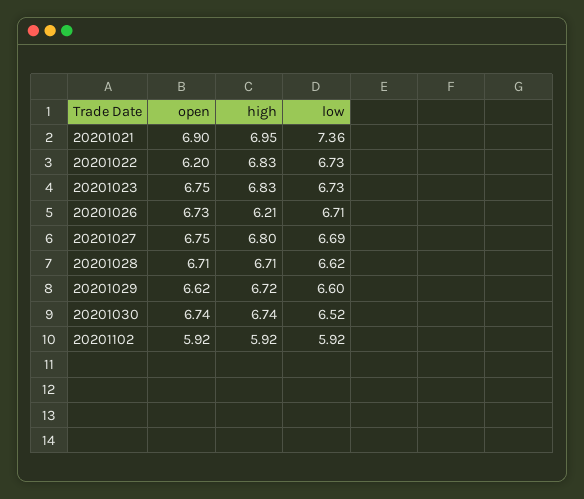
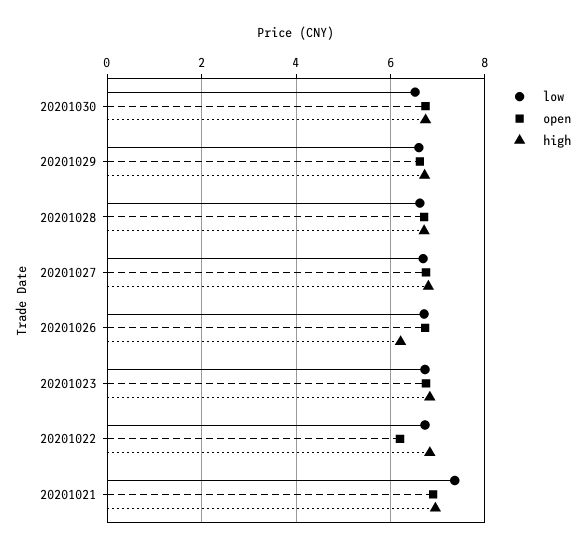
  {
    "open": {
      "20201021": 6.9,
      "20201022": 6.2,
      "20201023": 6.75,
      "20201026": 6.73,
      "20201027": 6.75,
      "20201028": 6.71,
      "20201029": 6.62,
-     "20201030": 6.74,
+     "20201030": 6.74
-     "20201102": 5.92
    },
    "high": {
      "20201021": 6.95,
      "20201022": 6.83,
      "20201023": 6.83,
      "20201026": 6.21,
      "20201027": 6.8,
      "20201028": 6.71,
      "20201029": 6.72,
-     "20201030": 6.74,
+     "20201030": 6.74
-     "20201102": 5.92
    },
    "low": {
      "20201021": 7.36,
      "20201022": 6.73,
      "20201023": 6.73,
      "20201026": 6.71,
      "20201027": 6.69,
      "20201028": 6.62,
      "20201029": 6.6,
-     "20201030": 6.52,
+     "20201030": 6.52
-     "20201102": 5.92
    }
  }

